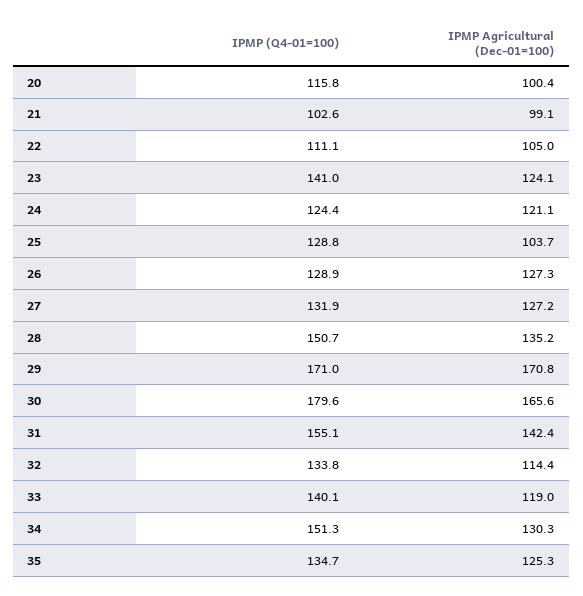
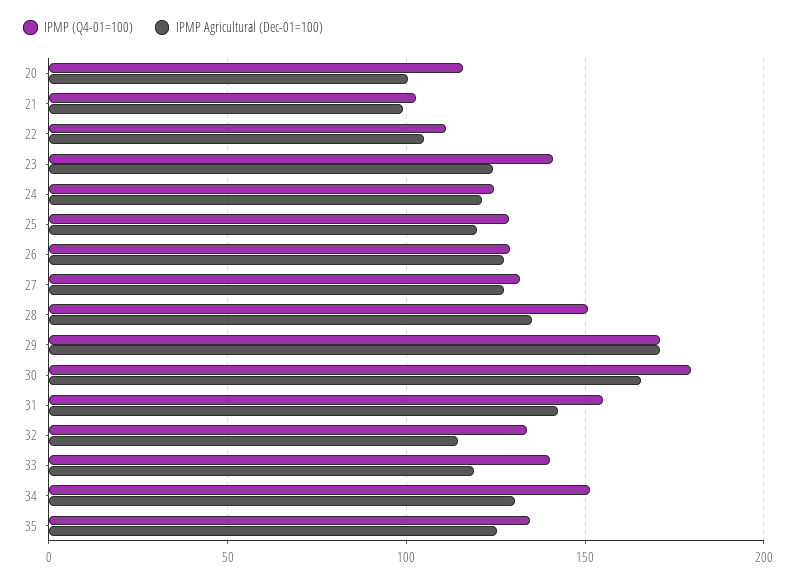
  {
    "IPMP (Q4-01=100)": {
      "20": 115.8,
      "21": 102.6,
      "22": 111.1,
      "23": 141,
      "24": 124.4,
      "25": 128.8,
      "26": 128.9,
      "27": 131.9,
      "28": 150.7,
      "29": 171,
      "30": 179.6,
      "31": 155.1,
      "32": 133.8,
      "33": 140.1,
      "34": 151.3,
      "35": 134.7
    },
    "IPMP Agricultural (Dec-01=100)": {
      "20": 100.4,
      "21": 99.1,
      "22": 105,
      "23": 124.1,
      "24": 121.1,
-     "25": 103.7,
+     "25": 120,
      "26": 127.3,
      "27": 127.2,
      "28": 135.2,
      "29": 170.8,
      "30": 165.6,
      "31": 142.4,
      "32": 114.4,
      "33": 119,
      "34": 130.3,
      "35": 125.3
    }
  }

